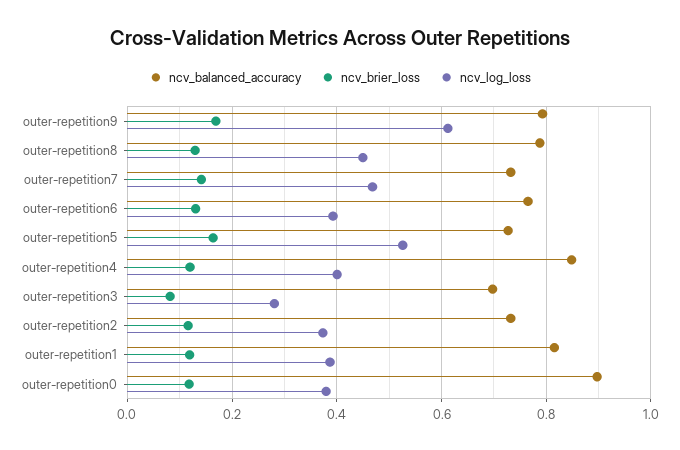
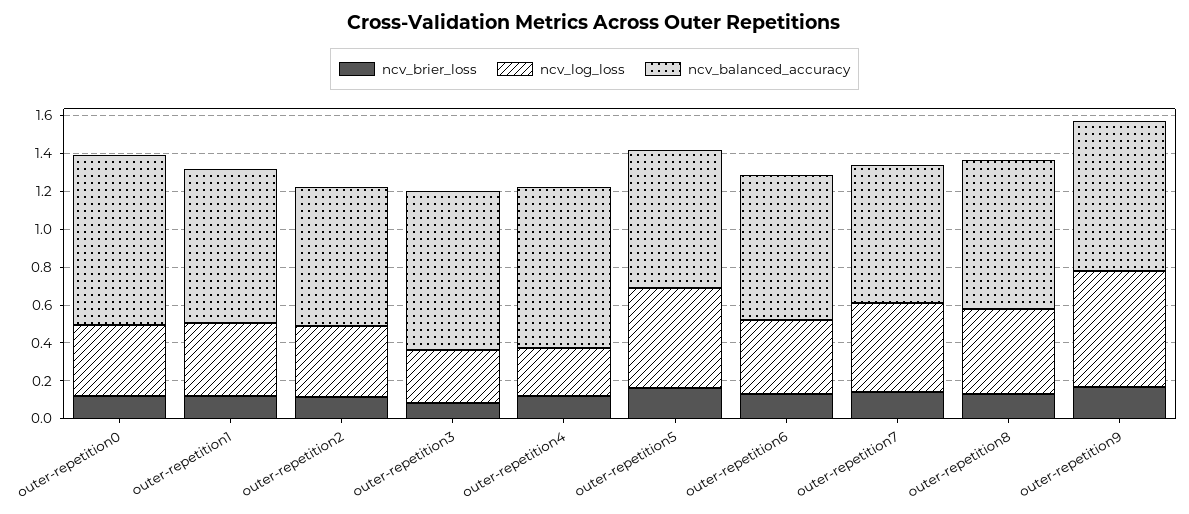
  {
    "ncv_balanced_accuracy": {
      "outer-repetition9": 0.8,
      "outer-repetition8": 0.78,
      "outer-repetition7": 0.74,
      "outer-repetition6": 0.76,
      "outer-repetition5": 0.72,
      "outer-repetition4": 0.84,
-     "outer-repetition3": 0.7,
+     "outer-repetition3": 0.85,
      "outer-repetition2": 0.74,
      "outer-repetition1": 0.82,
      "outer-repetition0": 0.9
    },
    "ncv_brier_loss": {
      "outer-repetition9": 0.16,
      "outer-repetition8": 0.12,
      "outer-repetition7": 0.14,
      "outer-repetition6": 0.14,
      "outer-repetition5": 0.16,
      "outer-repetition4": 0.12,
      "outer-repetition3": 0.08,
      "outer-repetition2": 0.12,
      "outer-repetition1": 0.12,
      "outer-repetition0": 0.12
    },
    "ncv_log_loss": {
      "outer-repetition9": 0.62,
      "outer-repetition8": 0.44,
      "outer-repetition7": 0.46,
      "outer-repetition6": 0.4,
      "outer-repetition5": 0.52,
-     "outer-repetition4": 0.4,
+     "outer-repetition4": 0.25,
      "outer-repetition3": 0.28,
      "outer-repetition2": 0.38,
      "outer-repetition1": 0.38,
      "outer-repetition0": 0.38
    }
  }

